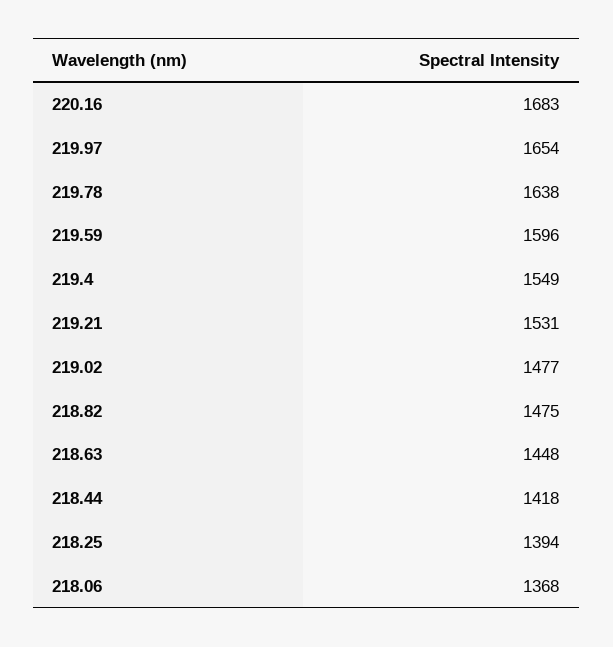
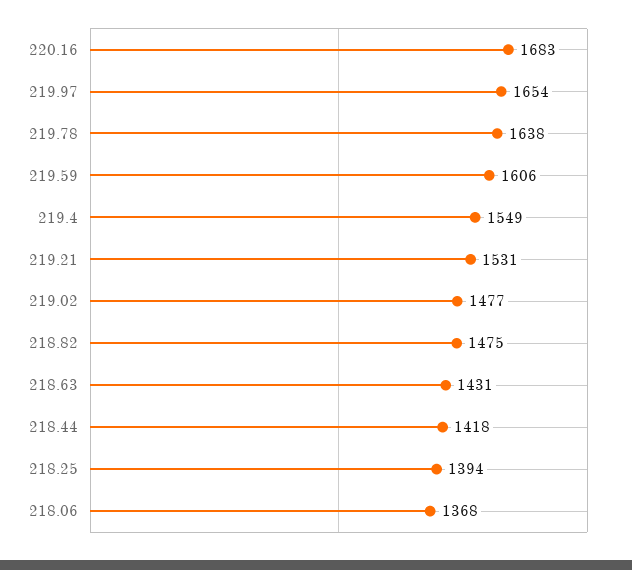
  {
    "220.16": 1683,
    "219.97": 1654,
    "219.78": 1638,
-   "219.59": 1596,
+   "219.59": 1606,
    "219.4": 1549,
    "219.21": 1531,
    "219.02": 1477,
    "218.82": 1475,
-   "218.63": 1448,
+   "218.63": 1431,
    "218.44": 1418,
    "218.25": 1394,
    "218.06": 1368
  }

